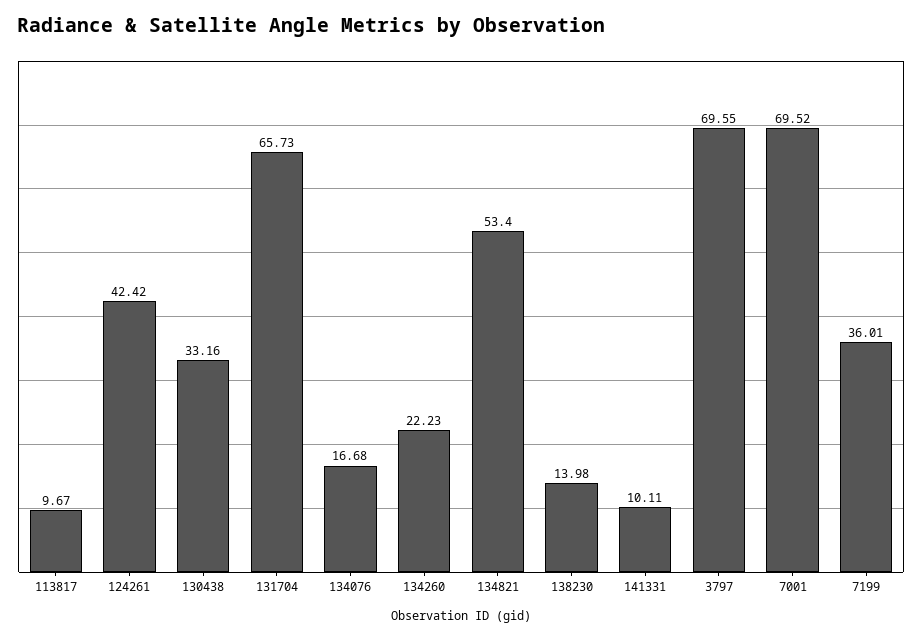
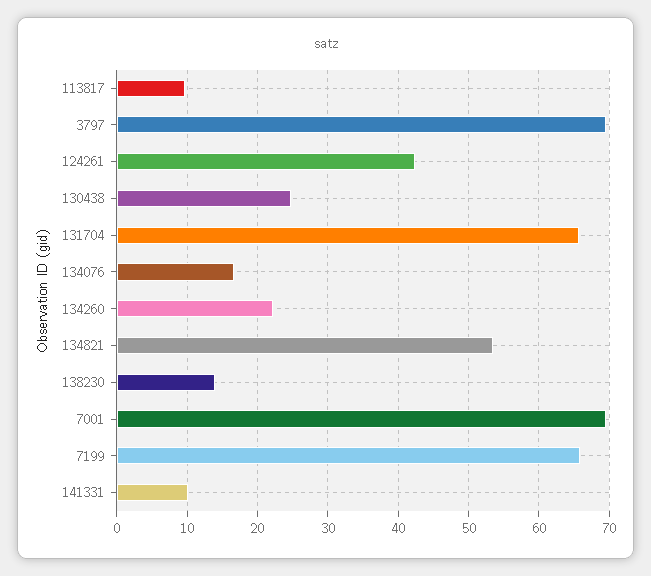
  {
    "113817": 9.67,
    "124261": 42.42,
-   "130438": 33.16,
+   "130438": 25,
    "131704": 65.73,
    "134076": 16.68,
    "134260": 22.23,
    "134821": 53.4,
    "138230": 13.98,
    "141331": 10.11,
    "3797": 69.55,
    "7001": 69.52,
-   "7199": 36.01
+   "7199": 66
  }

